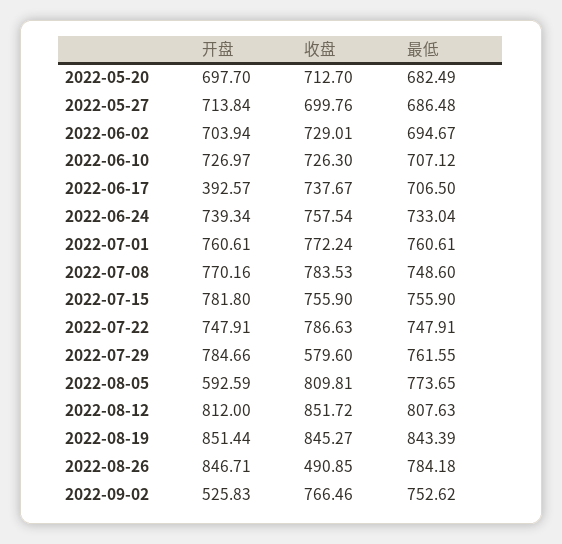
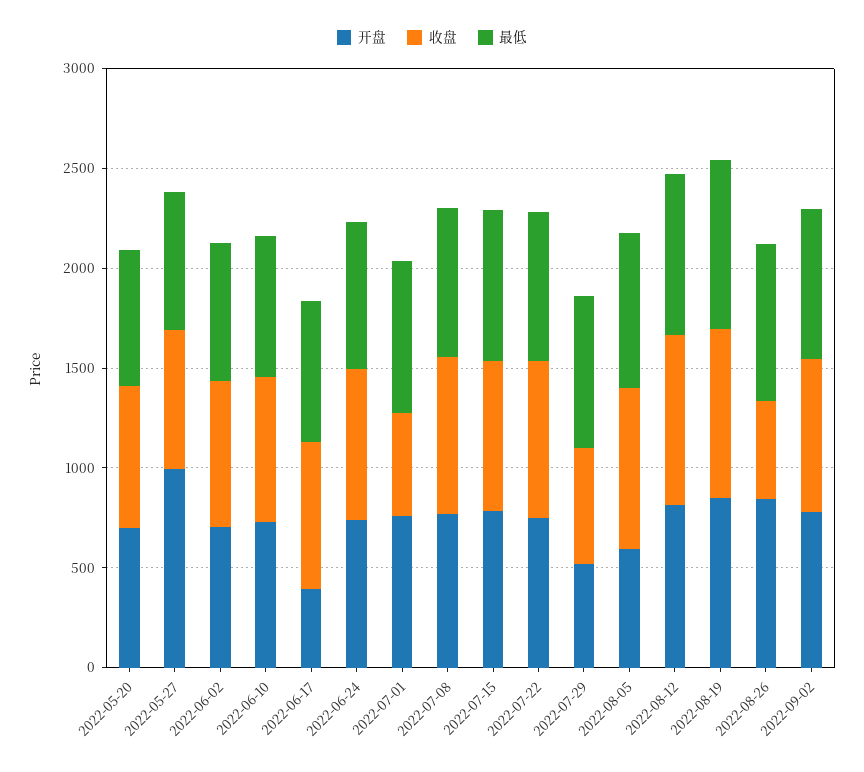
  {
    "开盘": {
      "2022-05-20": 697.7,
-     "2022-05-27": 713.84,
+     "2022-05-27": 1000,
      "2022-06-02": 703.94,
      "2022-06-10": 726.97,
      "2022-06-17": 392.57,
      "2022-06-24": 739.34,
      "2022-07-01": 760.61,
      "2022-07-08": 770.16,
      "2022-07-15": 781.8,
      "2022-07-22": 747.91,
-     "2022-07-29": 784.66,
+     "2022-07-29": 500,
      "2022-08-05": 592.59,
      "2022-08-12": 812,
      "2022-08-19": 851.44,
      "2022-08-26": 846.71,
-     "2022-09-02": 525.83
+     "2022-09-02": 800
    },
    "收盘": {
      "2022-05-20": 712.7,
      "2022-05-27": 699.76,
      "2022-06-02": 729.01,
      "2022-06-10": 726.3,
      "2022-06-17": 737.67,
      "2022-06-24": 757.54,
-     "2022-07-01": 772.24,
+     "2022-07-01": 500,
      "2022-07-08": 783.53,
      "2022-07-15": 755.9,
      "2022-07-22": 786.63,
      "2022-07-29": 579.6,
      "2022-08-05": 809.81,
      "2022-08-12": 851.72,
      "2022-08-19": 845.27,
      "2022-08-26": 490.85,
      "2022-09-02": 766.46
    },
    "最低": {
      "2022-05-20": 682.49,
      "2022-05-27": 686.48,
      "2022-06-02": 694.67,
      "2022-06-10": 707.12,
      "2022-06-17": 706.5,
      "2022-06-24": 733.04,
      "2022-07-01": 760.61,
      "2022-07-08": 748.6,
      "2022-07-15": 755.9,
      "2022-07-22": 747.91,
      "2022-07-29": 761.55,
      "2022-08-05": 773.65,
      "2022-08-12": 807.63,
      "2022-08-19": 843.39,
      "2022-08-26": 784.18,
      "2022-09-02": 752.62
    }
  }

